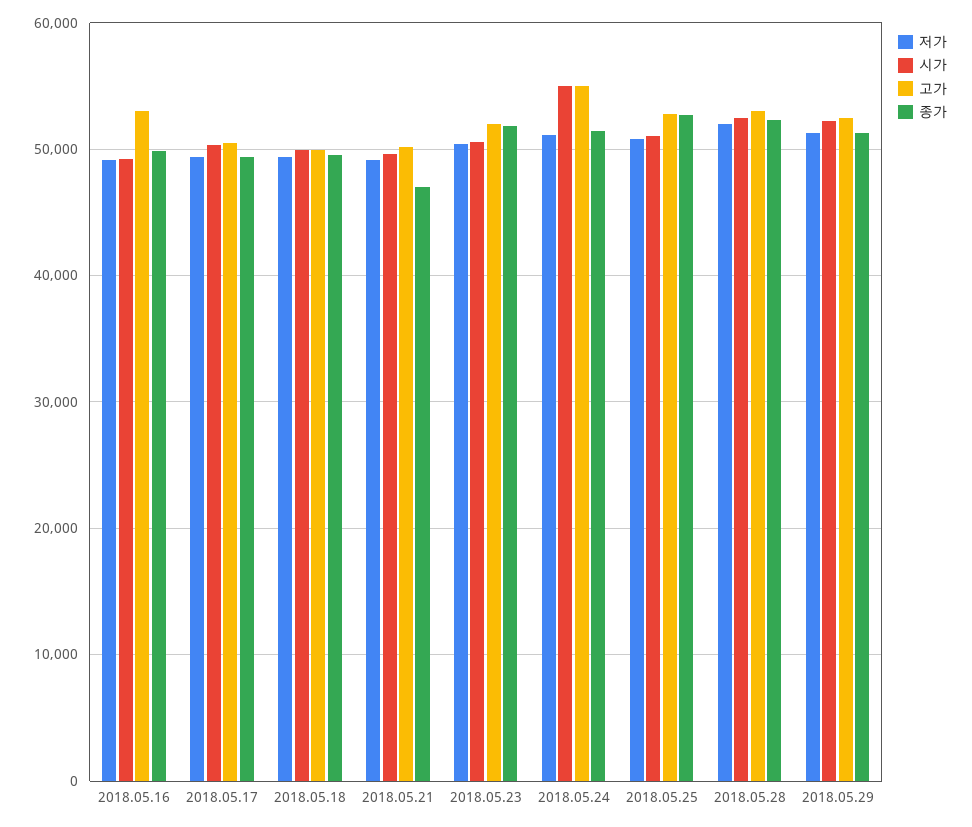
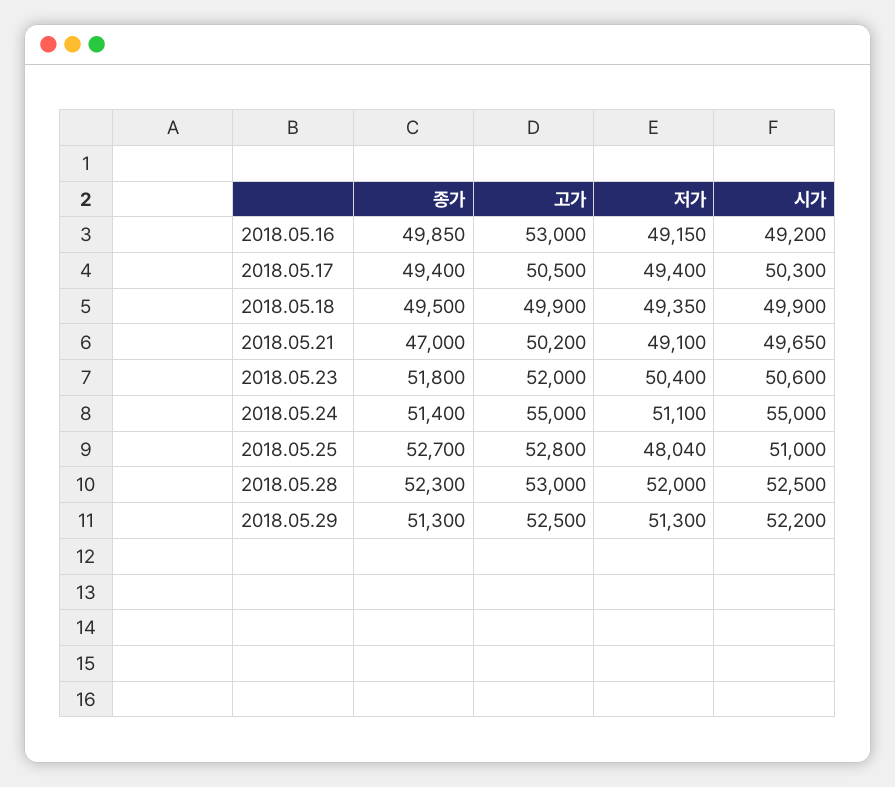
  {
    "저가": {
      "2018.05.16": 49150,
      "2018.05.17": 49400,
      "2018.05.18": 49350,
      "2018.05.21": 49100,
      "2018.05.23": 50400,
      "2018.05.24": 51100,
-     "2018.05.25": 51000,
+     "2018.05.25": 48040,
      "2018.05.28": 52000,
      "2018.05.29": 51300
    },
    "시가": {
      "2018.05.16": 49200,
      "2018.05.17": 50300,
      "2018.05.18": 49900,
      "2018.05.21": 49650,
      "2018.05.23": 50600,
      "2018.05.24": 55000,
      "2018.05.25": 51000,
      "2018.05.28": 52500,
      "2018.05.29": 52200
    },
    "고가": {
      "2018.05.16": 53000,
      "2018.05.17": 50500,
      "2018.05.18": 49900,
      "2018.05.21": 50200,
      "2018.05.23": 52000,
      "2018.05.24": 55000,
      "2018.05.25": 52800,
      "2018.05.28": 53000,
      "2018.05.29": 52500
    },
    "종가": {
      "2018.05.16": 49850,
      "2018.05.17": 49400,
      "2018.05.18": 49500,
      "2018.05.21": 47000,
      "2018.05.23": 51800,
      "2018.05.24": 51400,
      "2018.05.25": 52700,
      "2018.05.28": 52300,
      "2018.05.29": 51300
    }
  }

